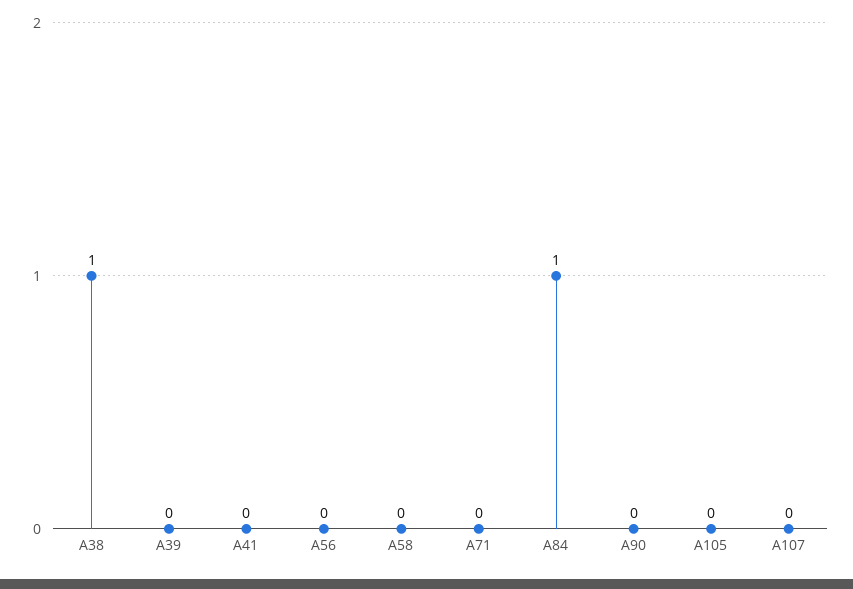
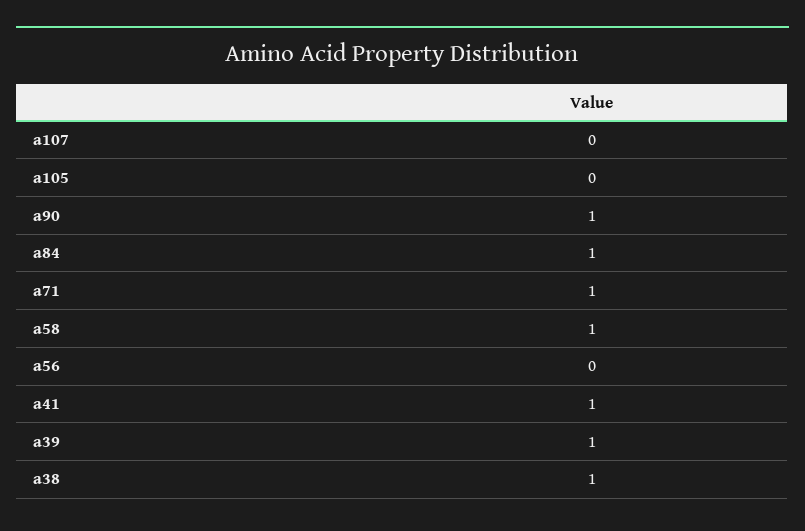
  {
    "A38": 1,
-   "A39": 0,
+   "A39": 1,
-   "A41": 0,
+   "A41": 1,
    "A56": 0,
-   "A58": 0,
+   "A58": 1,
-   "A71": 0,
+   "A71": 1,
    "A84": 1,
-   "A90": 0,
+   "A90": 1,
    "A105": 0,
    "A107": 0
  }

